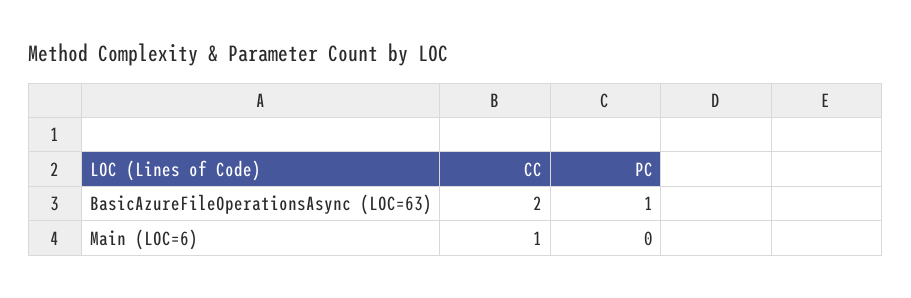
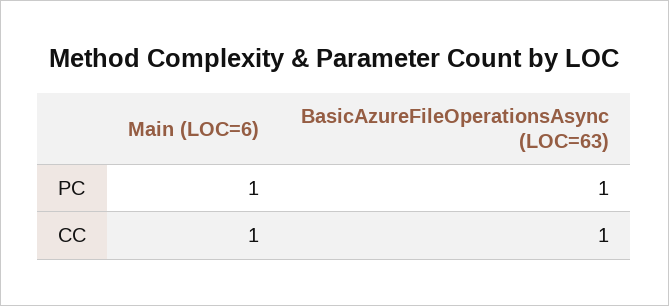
  {
    "CC": {
-     "BasicAzureFileOperationsAsync (LOC=63)": 2,
+     "BasicAzureFileOperationsAsync (LOC=63)": 1,
      "Main (LOC=6)": 1
    },
    "PC": {
      "BasicAzureFileOperationsAsync (LOC=63)": 1,
-     "Main (LOC=6)": 0
+     "Main (LOC=6)": 1
    }
  }

